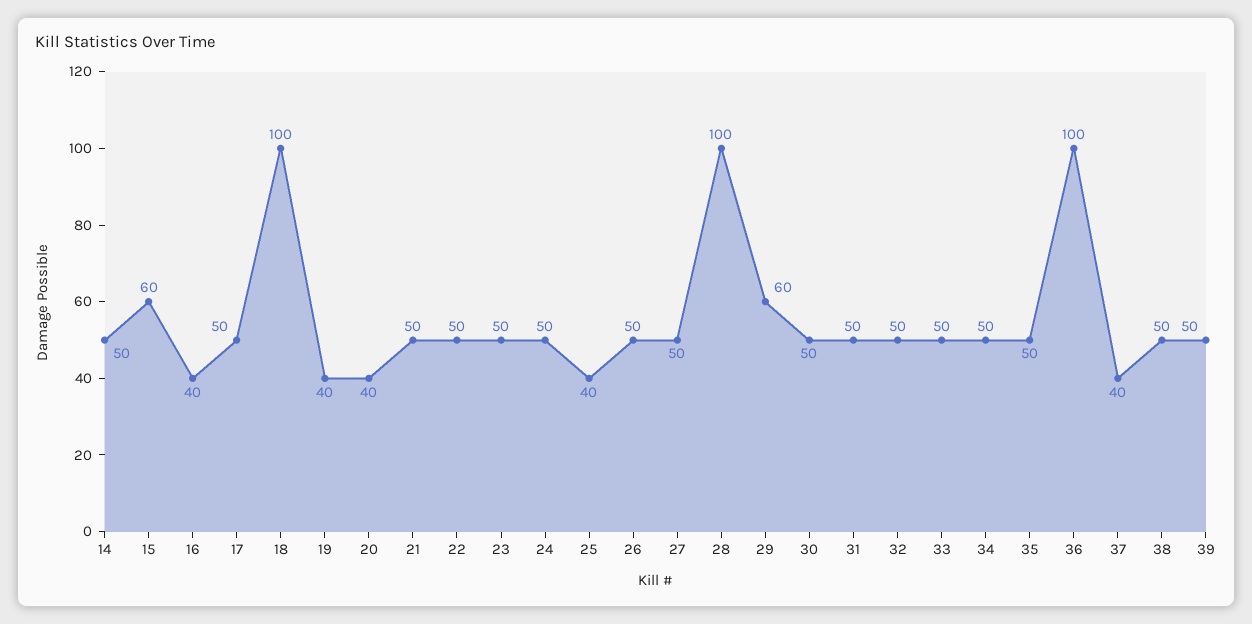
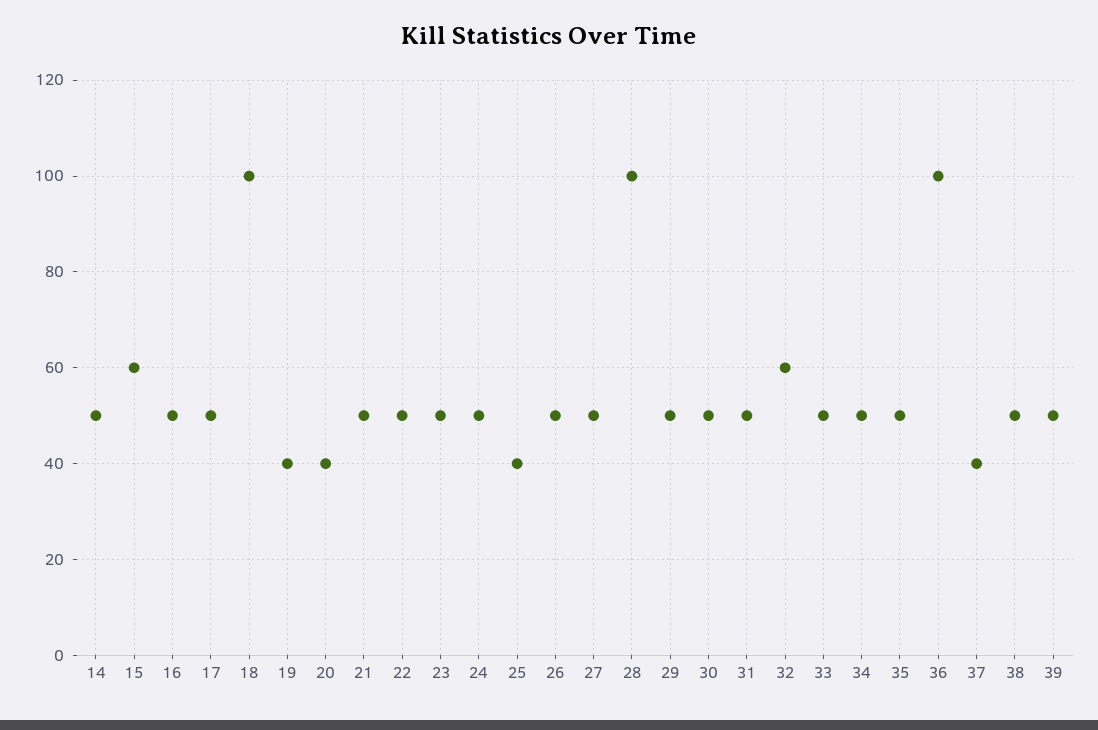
  {
    "14": 50,
    "15": 60,
-   "16": 40,
+   "16": 50,
    "17": 50,
    "18": 100,
    "19": 40,
    "20": 40,
    "21": 50,
    "22": 50,
    "23": 50,
    "24": 50,
    "25": 40,
    "26": 50,
    "27": 50,
    "28": 100,
-   "29": 60,
+   "29": 50,
    "30": 50,
    "31": 50,
-   "32": 50,
+   "32": 60,
    "33": 50,
    "34": 50,
    "35": 50,
    "36": 100,
    "37": 40,
    "38": 50,
    "39": 50
  }

